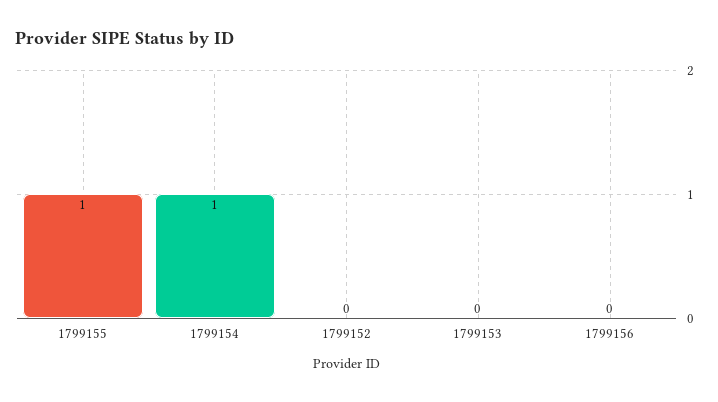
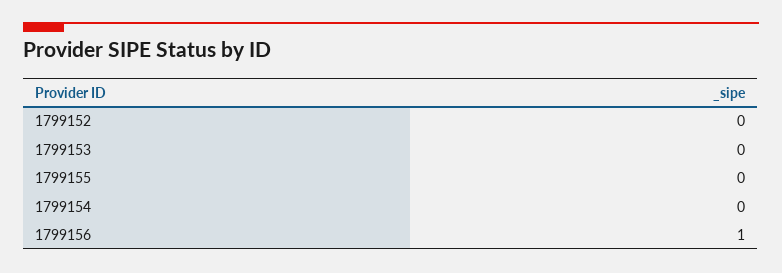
  {
-   "1799155": 1,
+   "1799155": 0,
-   "1799154": 1,
+   "1799154": 0,
    "1799152": 0,
    "1799153": 0,
-   "1799156": 0
+   "1799156": 1
  }

